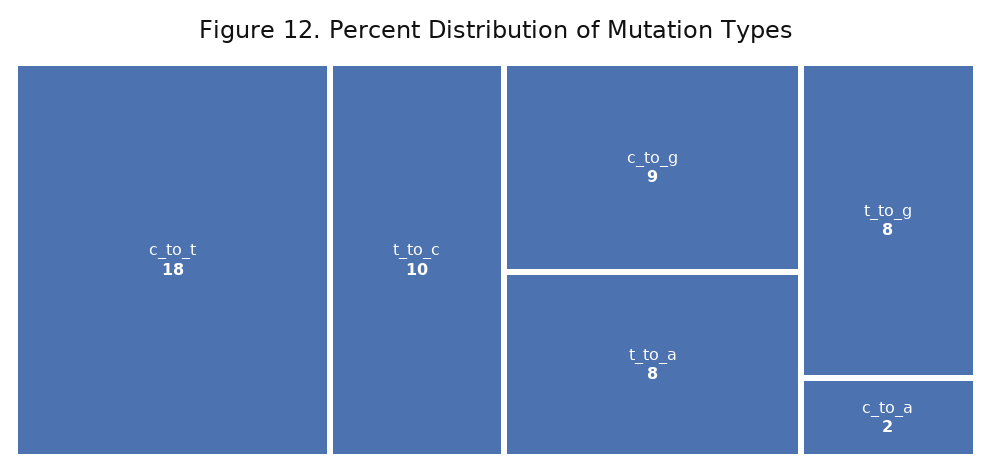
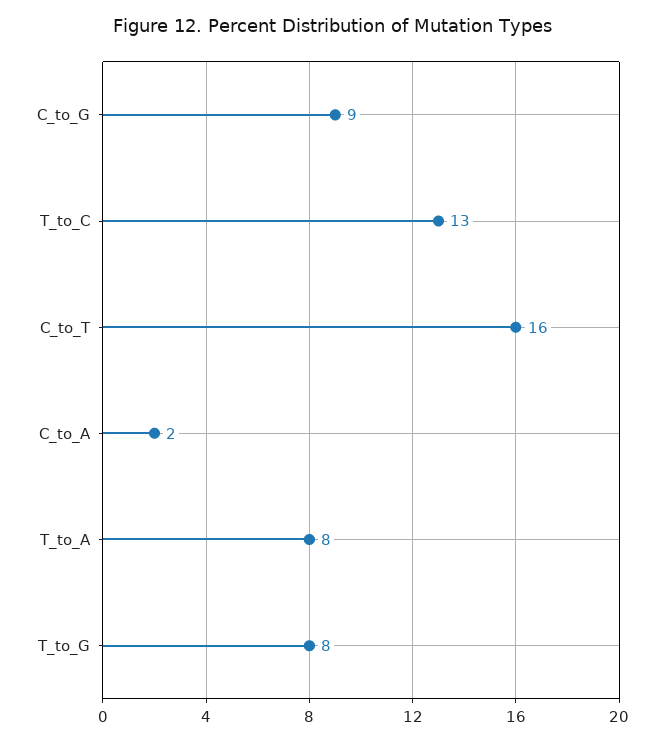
  {
-   "c_to_t": 18,
+   "c_to_t": 16,
-   "t_to_c": 10,
+   "t_to_c": 13,
    "c_to_g": 9,
    "t_to_a": 8,
    "t_to_g": 8,
    "c_to_a": 2
  }

